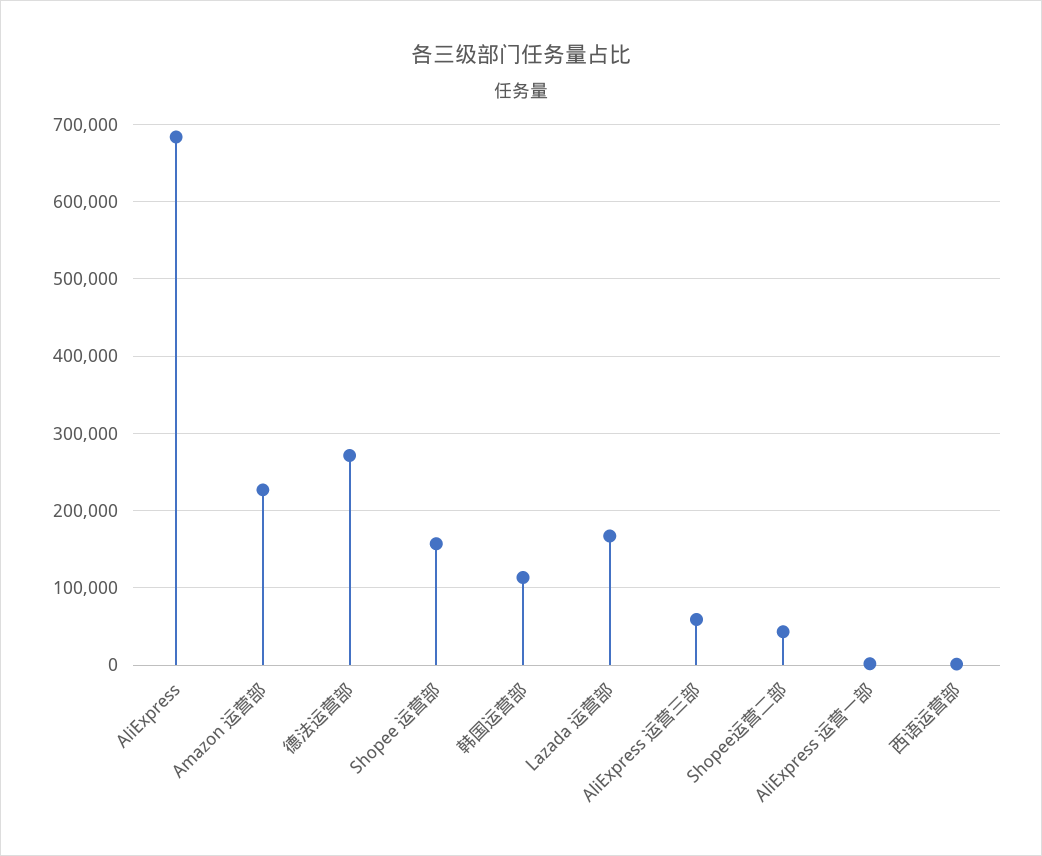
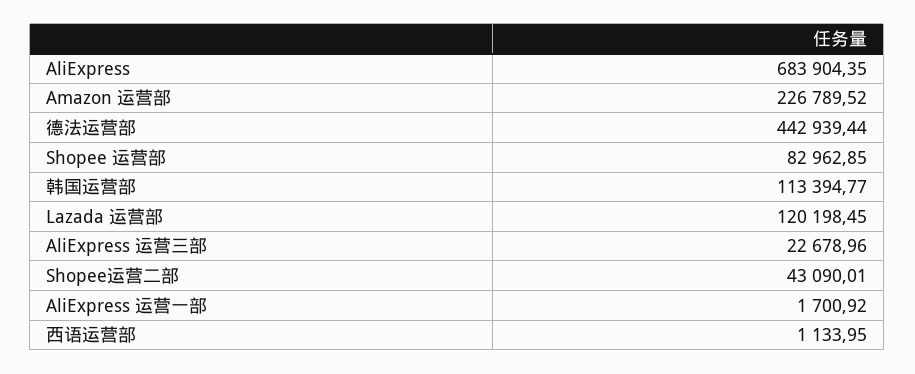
  {
    "AliExpress": 683904.35,
    "Amazon 运营部": 226789.52,
-   "德法运营部": 270000,
+   "德法运营部": 442939.44,
-   "Shopee 运营部": 160000,
+   "Shopee 运营部": 82962.85,
    "韩国运营部": 113394.77,
-   "Lazada 运营部": 170000,
+   "Lazada 运营部": 120198.45,
-   "AliExpress 运营三部": 60000,
+   "AliExpress 运营三部": 22678.96,
    "Shopee运营二部": 43090.01,
    "AliExpress 运营一部": 1700.92,
    "西语运营部": 1133.95
  }

